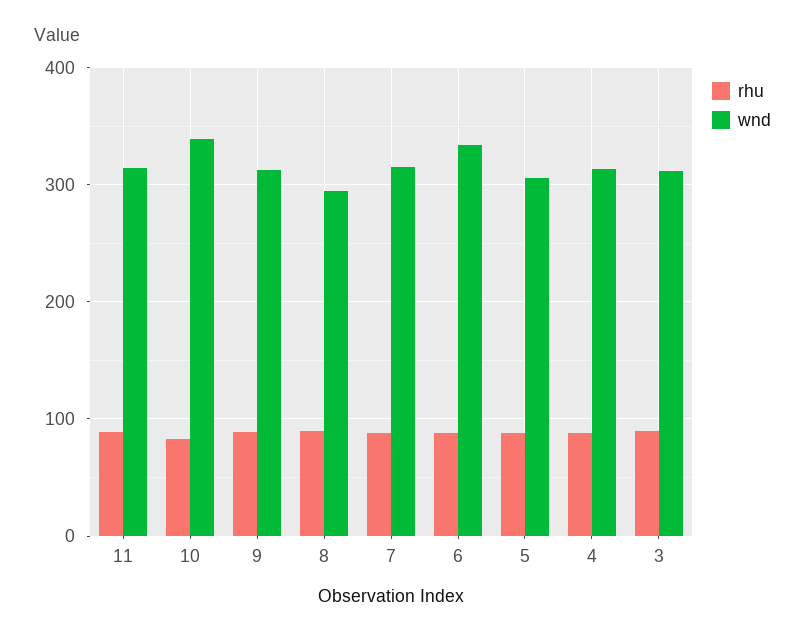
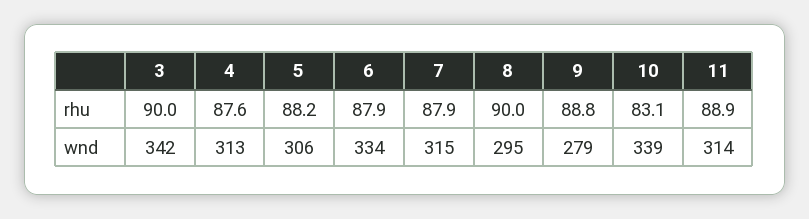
  {
    "rhu": {
      "11": 88.9,
      "10": 83.1,
      "9": 88.8,
      "8": 90,
      "7": 87.9,
      "6": 87.9,
      "5": 88.2,
      "4": 87.6,
      "3": 90
    },
    "wnd": {
      "11": 314,
      "10": 339,
-     "9": 310,
+     "9": 279,
      "8": 295,
      "7": 315,
      "6": 334,
      "5": 306,
      "4": 313,
-     "3": 310
+     "3": 342
    }
  }

